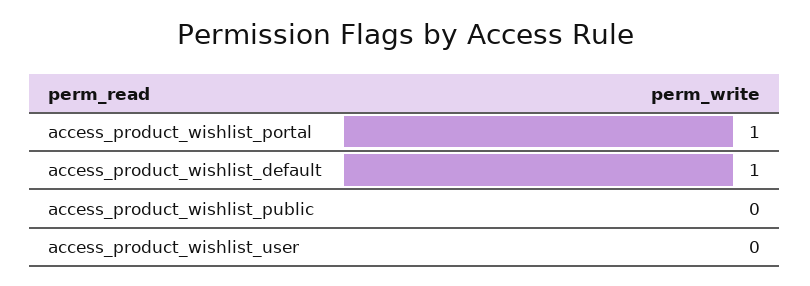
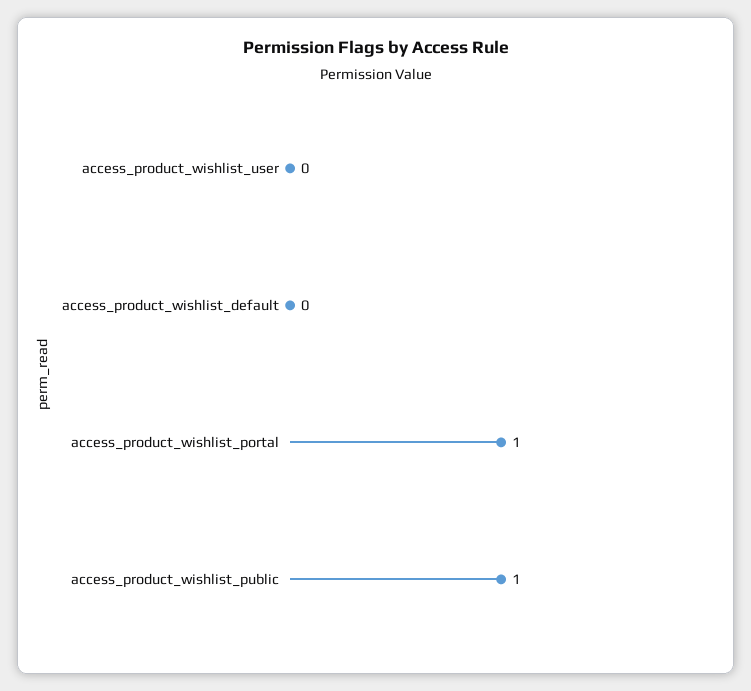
  {
    "access_product_wishlist_portal": 1,
-   "access_product_wishlist_default": 1,
+   "access_product_wishlist_default": 0,
-   "access_product_wishlist_public": 0,
+   "access_product_wishlist_public": 1,
    "access_product_wishlist_user": 0
  }

